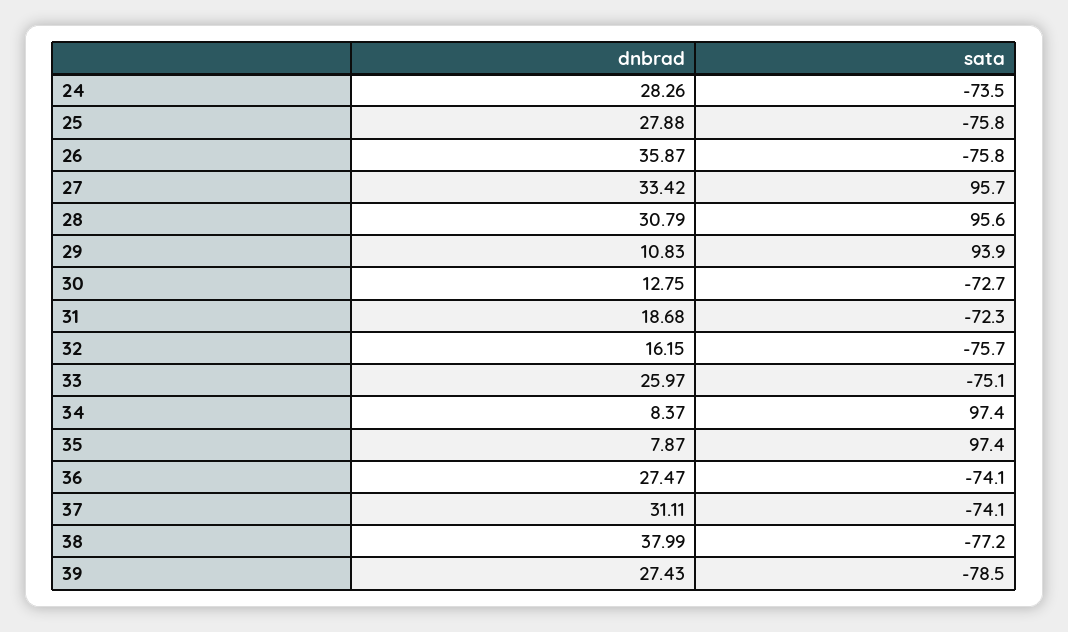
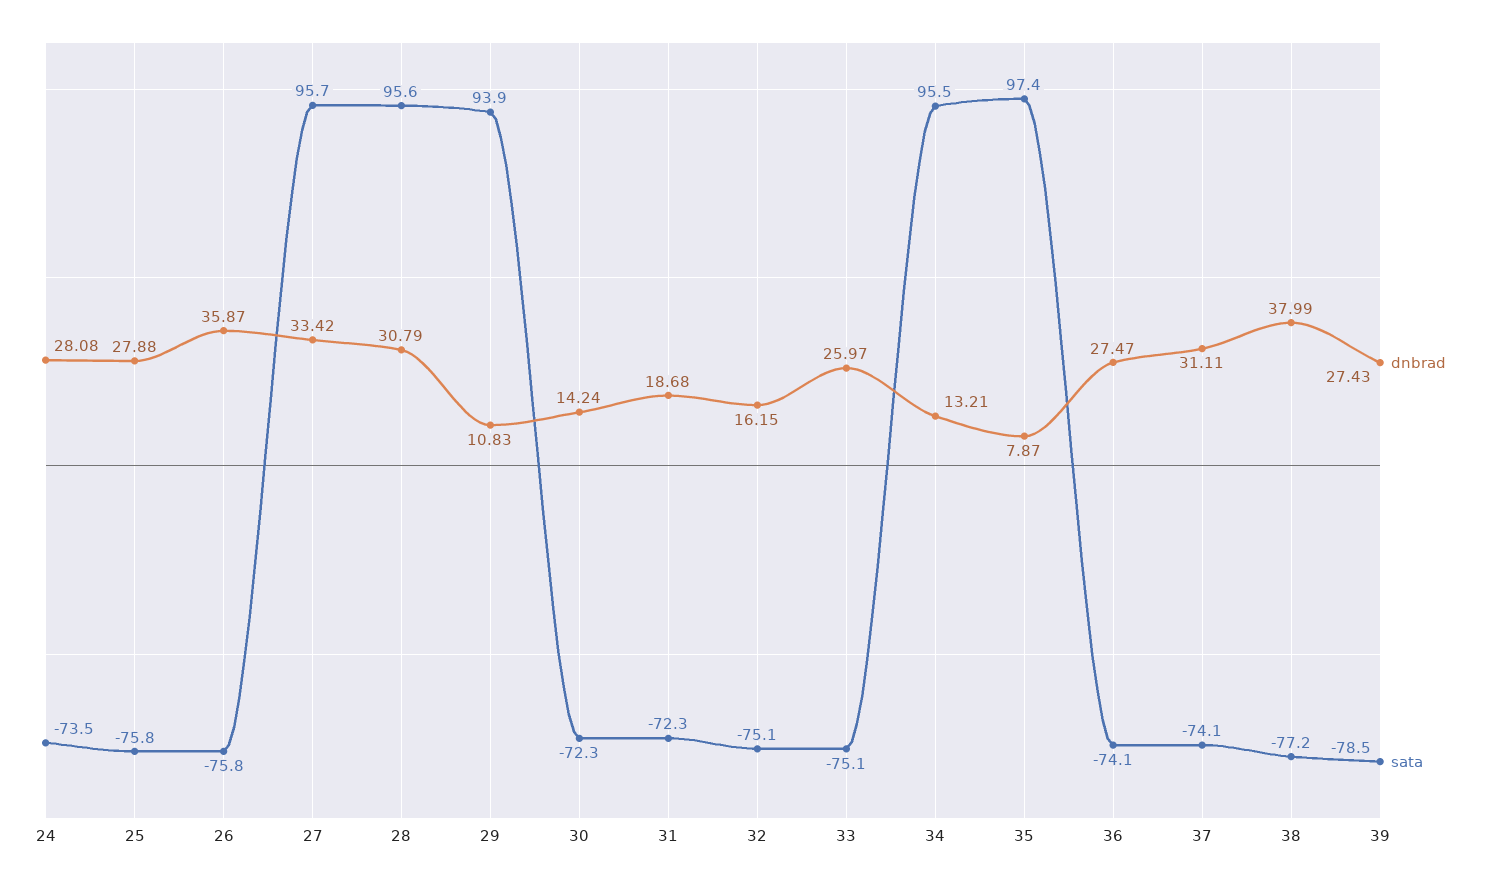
  {
    "dnbrad": {
-     "24": 28.26,
+     "24": 28.08,
      "25": 27.88,
      "26": 35.87,
      "27": 33.42,
      "28": 30.79,
      "29": 10.83,
-     "30": 12.75,
+     "30": 14.24,
      "31": 18.68,
      "32": 16.15,
      "33": 25.97,
-     "34": 8.37,
+     "34": 13.21,
      "35": 7.87,
      "36": 27.47,
      "37": 31.11,
      "38": 37.99,
      "39": 27.43
    },
    "sata": {
      "24": -73.5,
      "25": -75.8,
      "26": -75.8,
      "27": 95.7,
      "28": 95.6,
      "29": 93.9,
-     "30": -72.7,
+     "30": -72.3,
      "31": -72.3,
-     "32": -75.7,
+     "32": -75.1,
      "33": -75.1,
-     "34": 97.4,
+     "34": 95.5,
      "35": 97.4,
      "36": -74.1,
      "37": -74.1,
      "38": -77.2,
      "39": -78.5
    }
  }

